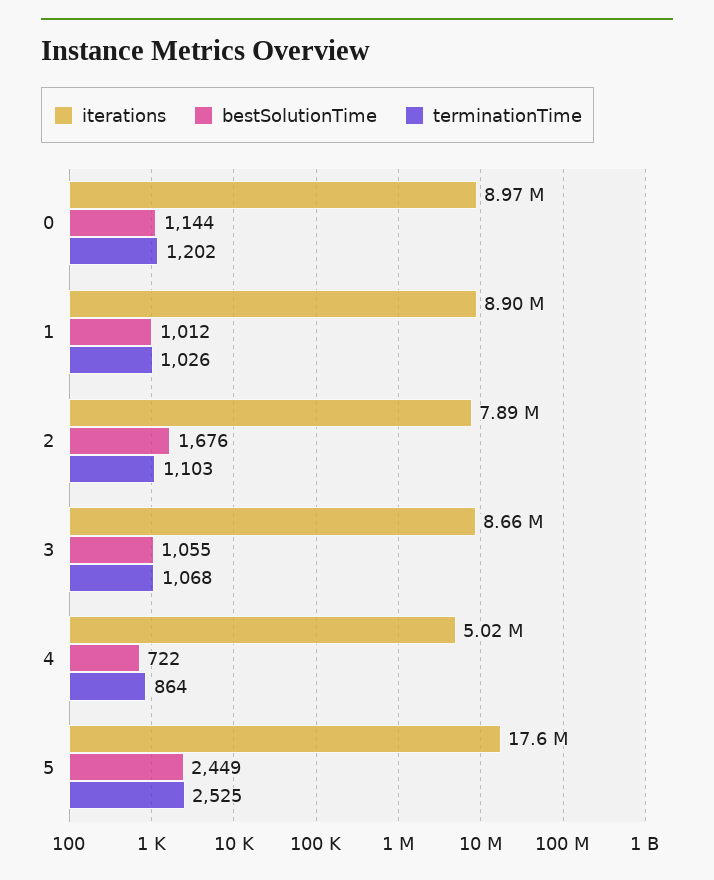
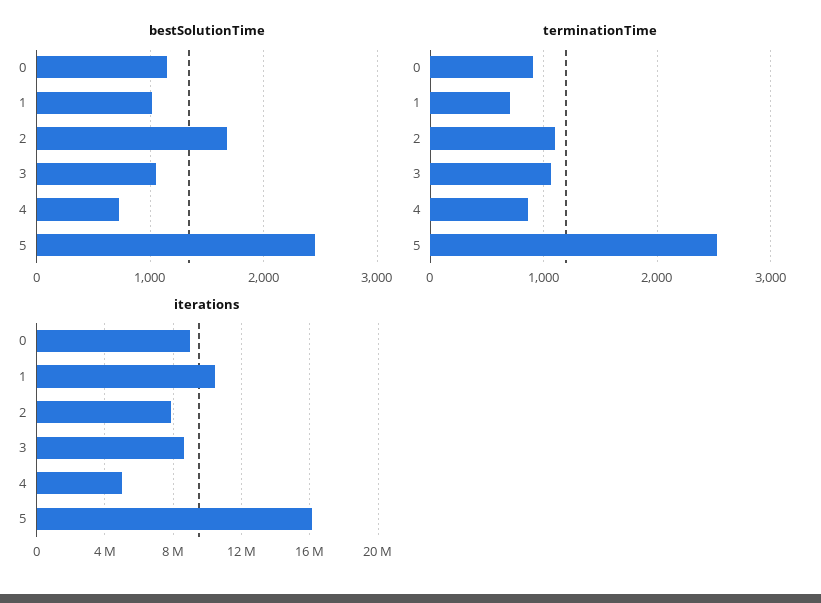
  {
    "iterations": {
      "0": 8970000,
-     "1": 8900000,
+     "1": 10500000,
      "2": 7890000,
      "3": 8660000,
      "4": 5020000,
-     "5": 17600000
+     "5": 16000000
    },
    "bestSolutionTime": {
      "0": 1144,
      "1": 1012,
      "2": 1676,
      "3": 1055,
      "4": 722,
      "5": 2449
    },
    "terminationTime": {
-     "0": 1202,
+     "0": 900,
-     "1": 1026,
+     "1": 700,
      "2": 1103,
      "3": 1068,
      "4": 864,
      "5": 2525
    }
  }

